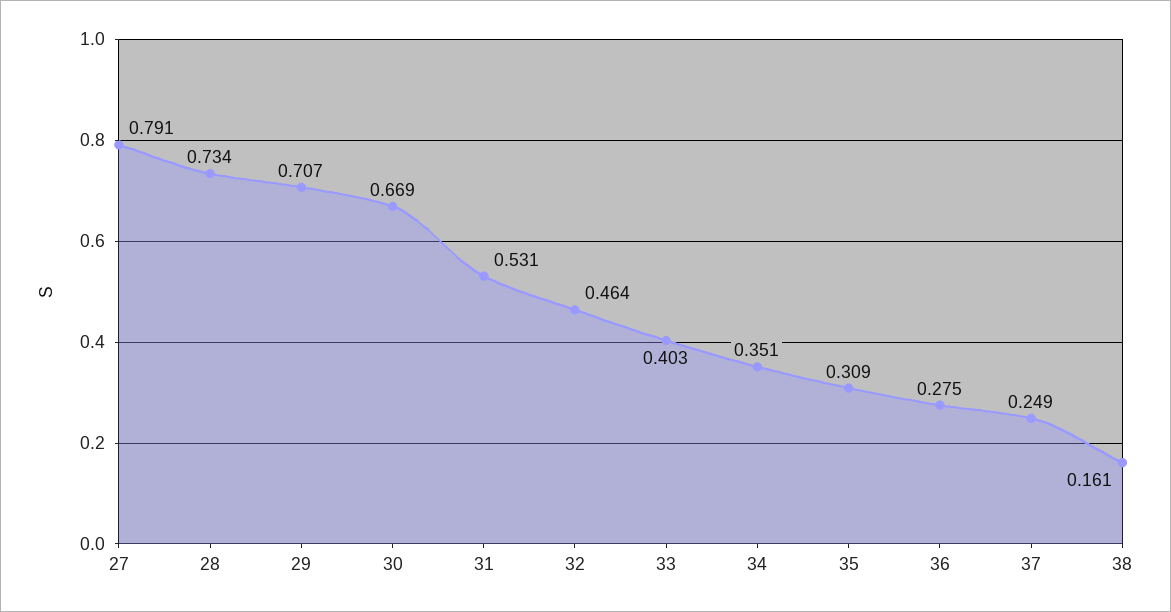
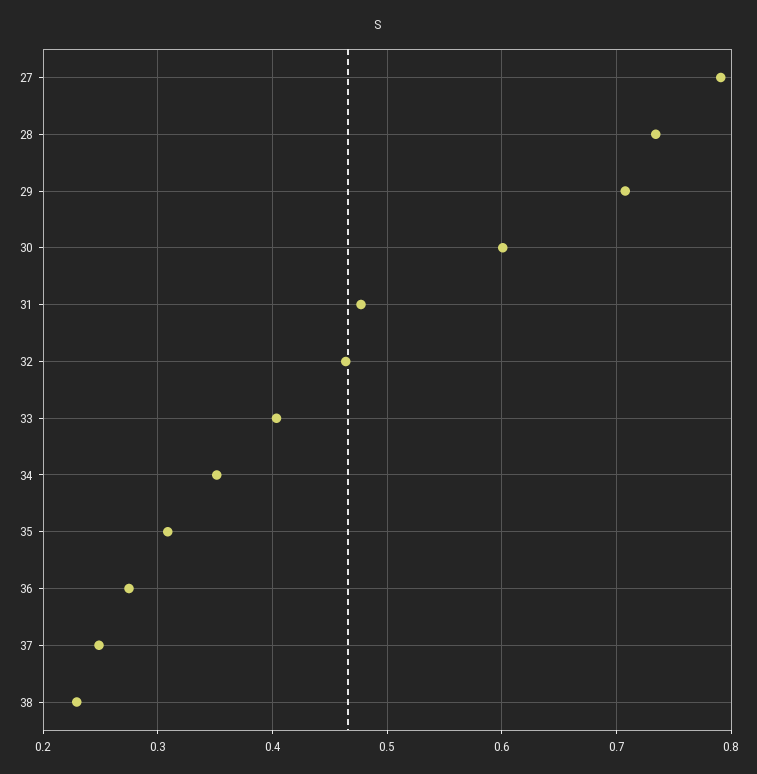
  {
    "27": 0.791,
    "28": 0.734,
    "29": 0.707,
-   "30": 0.669,
+   "30": 0.6,
-   "31": 0.531,
+   "31": 0.48,
    "32": 0.464,
    "33": 0.403,
    "34": 0.351,
    "35": 0.309,
    "36": 0.275,
    "37": 0.249,
-   "38": 0.161
+   "38": 0.23
  }

